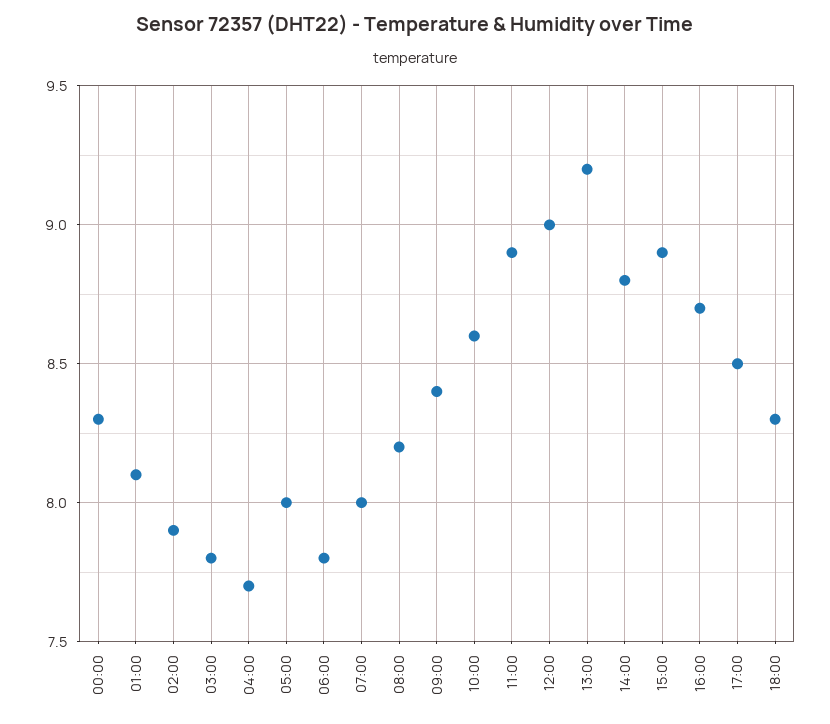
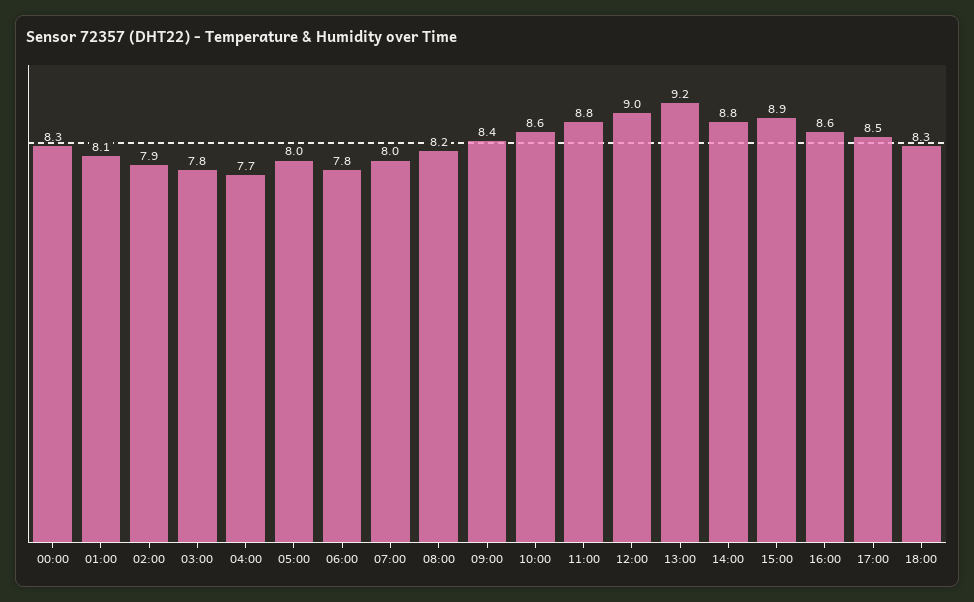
  {
    "00:00": 8.3,
    "01:00": 8.1,
    "02:00": 7.9,
    "03:00": 7.8,
    "04:00": 7.7,
    "05:00": 8,
    "06:00": 7.8,
    "07:00": 8,
    "08:00": 8.2,
    "09:00": 8.4,
    "10:00": 8.6,
-   "11:00": 8.9,
+   "11:00": 8.8,
    "12:00": 9,
    "13:00": 9.2,
    "14:00": 8.8,
    "15:00": 8.9,
-   "16:00": 8.7,
+   "16:00": 8.6,
    "17:00": 8.5,
    "18:00": 8.3
  }

